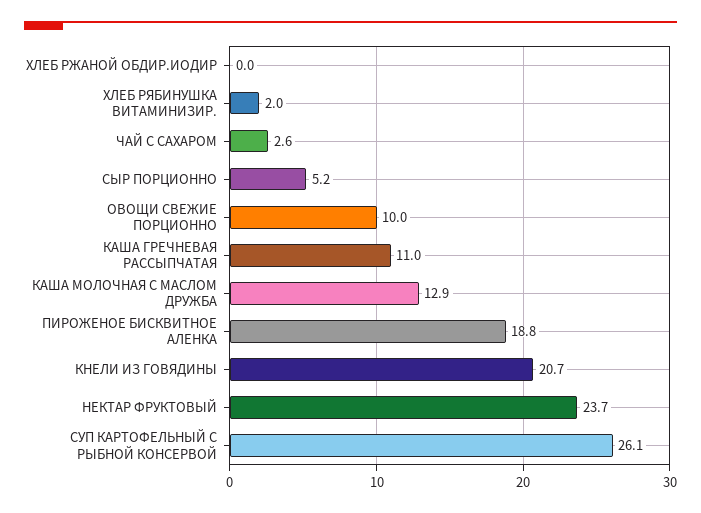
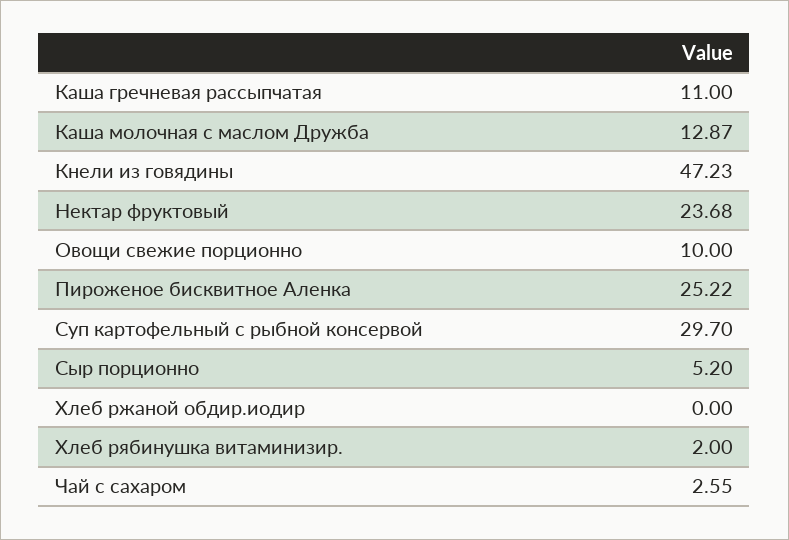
  {
    "ХЛЕБ РЖАНОЙ ОБДИР.ИОДИР": 0,
    "ХЛЕБ РЯБИНУШКА ВИТАМИНИЗИР.": 2,
    "ЧАЙ С САХАРОМ": 2.55,
    "СЫР ПОРЦИОННО": 5.2,
    "ОВОЩИ СВЕЖИЕ ПОРЦИОННО": 10,
    "КАША ГРЕЧНЕВАЯ РАССЫПЧАТАЯ": 11,
    "КАША МОЛОЧНАЯ С МАСЛОМ ДРУЖБА": 12.87,
-   "ПИРОЖЕНОЕ БИСКВИТНОЕ АЛЕНКА": 18.8,
+   "ПИРОЖЕНОЕ БИСКВИТНОЕ АЛЕНКА": 25.22,
-   "КНЕЛИ ИЗ ГОВЯДИНЫ": 20.7,
+   "КНЕЛИ ИЗ ГОВЯДИНЫ": 47.23,
    "НЕКТАР ФРУКТОВЫЙ": 23.68,
-   "СУП КАРТОФЕЛЬНЫЙ С РЫБНОЙ КОНСЕРВОЙ": 26.1
+   "СУП КАРТОФЕЛЬНЫЙ С РЫБНОЙ КОНСЕРВОЙ": 29.7
  }

